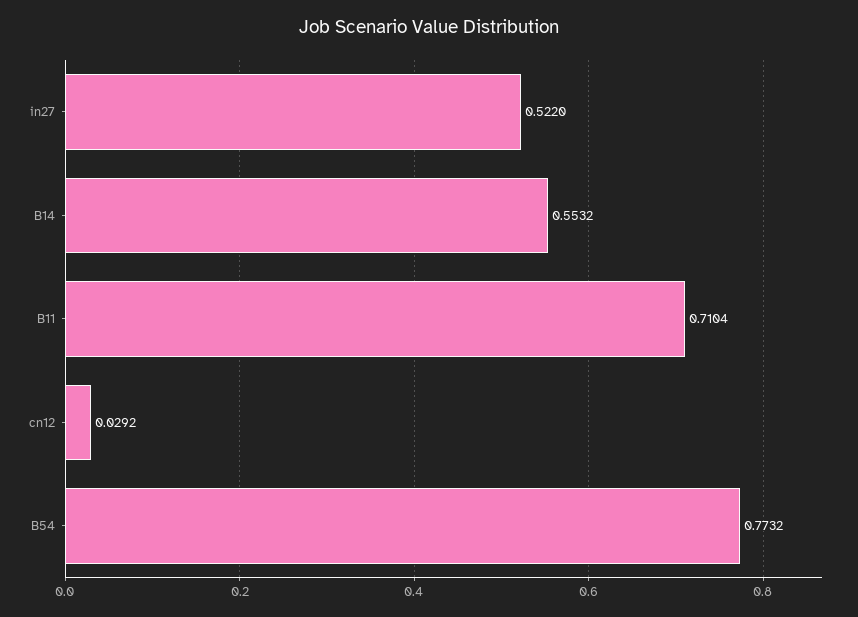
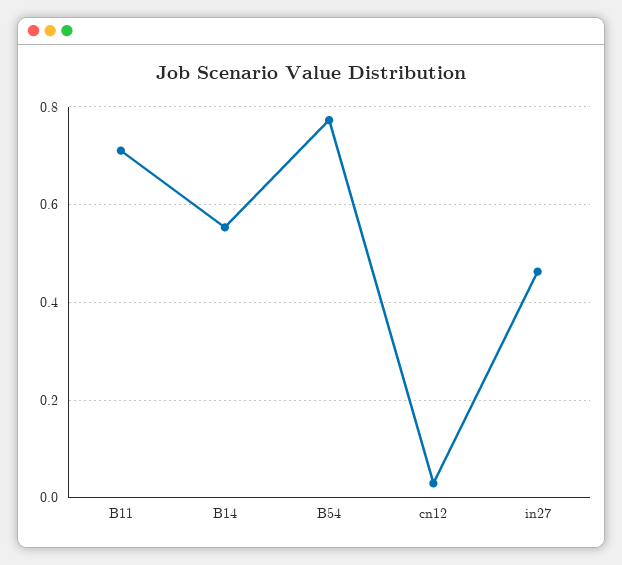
  {
-   "in27": 0.522,
+   "in27": 0.46,
    "B14": 0.5532,
    "B11": 0.7104,
    "cn12": 0.0292,
    "B54": 0.7732
  }

